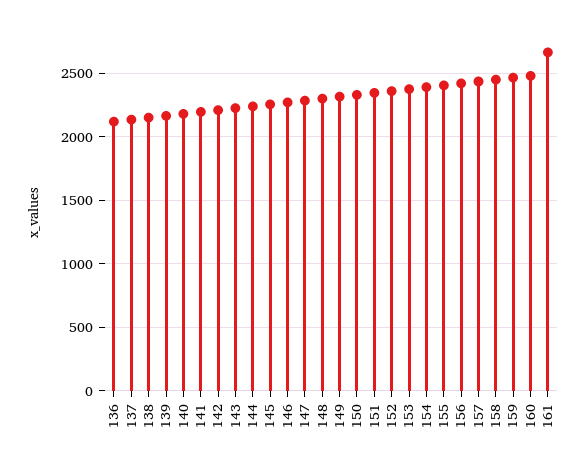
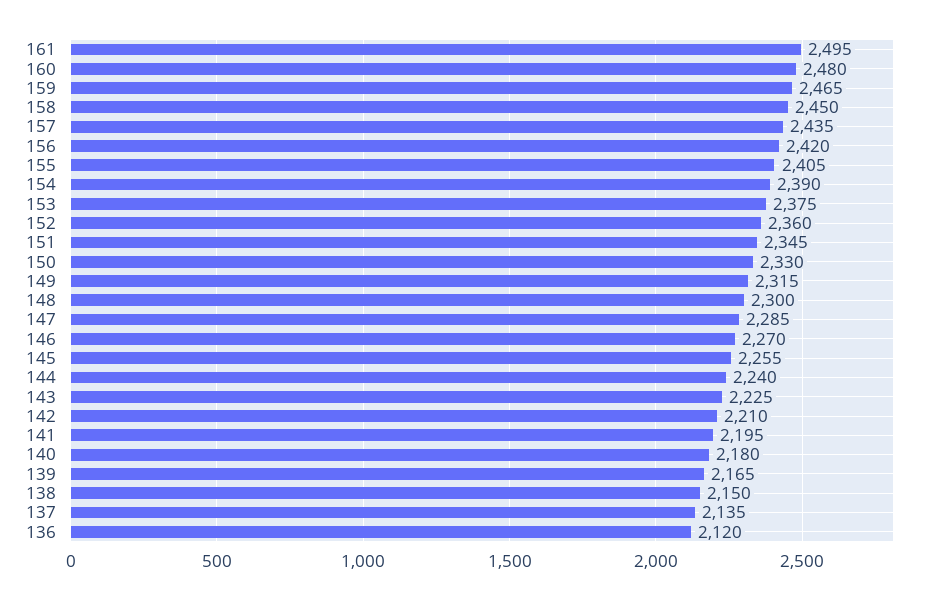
  {
    "136": 2120,
    "137": 2135,
    "138": 2150,
    "139": 2165,
    "140": 2180,
    "141": 2195,
    "142": 2210,
    "143": 2225,
    "144": 2240,
    "145": 2255,
    "146": 2270,
    "147": 2285,
    "148": 2300,
    "149": 2315,
    "150": 2330,
    "151": 2345,
    "152": 2360,
    "153": 2375,
    "154": 2390,
    "155": 2405,
    "156": 2420,
    "157": 2435,
    "158": 2450,
    "159": 2465,
    "160": 2480,
-   "161": 2650
+   "161": 2495
  }

